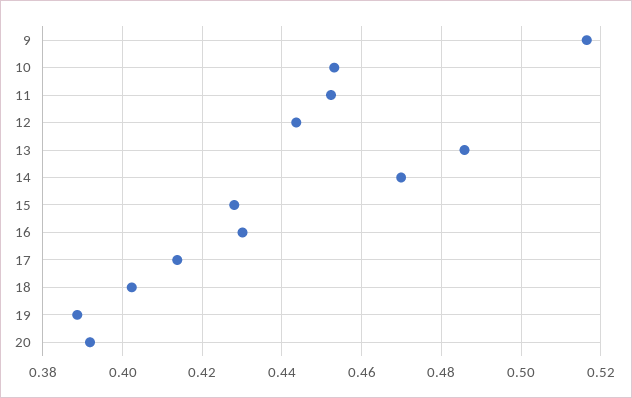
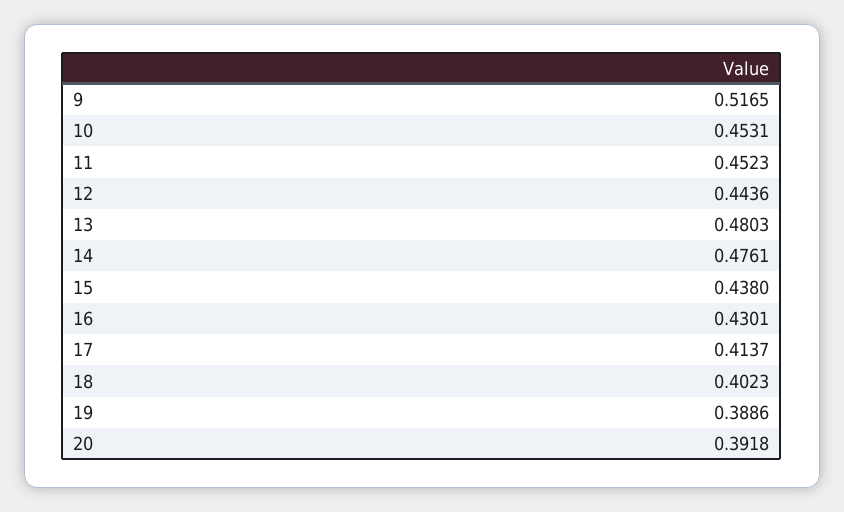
  {
    "9": 0.5165,
    "10": 0.4531,
    "11": 0.4523,
    "12": 0.4436,
-   "13": 0.486,
+   "13": 0.4803,
-   "14": 0.47,
+   "14": 0.4761,
-   "15": 0.428,
+   "15": 0.438,
    "16": 0.4301,
    "17": 0.4137,
    "18": 0.4023,
    "19": 0.3886,
    "20": 0.3918
  }

